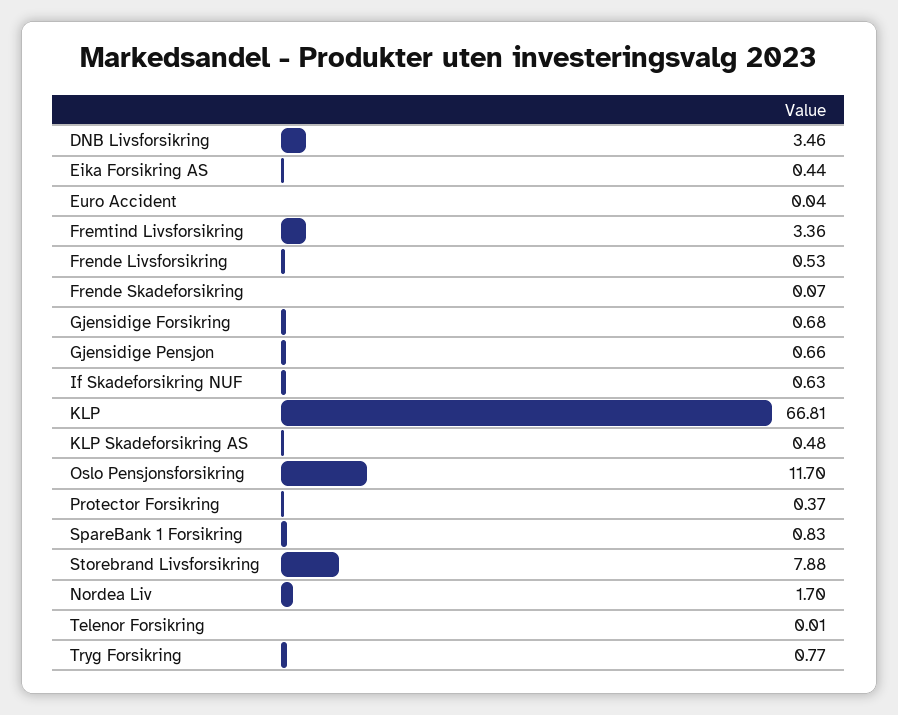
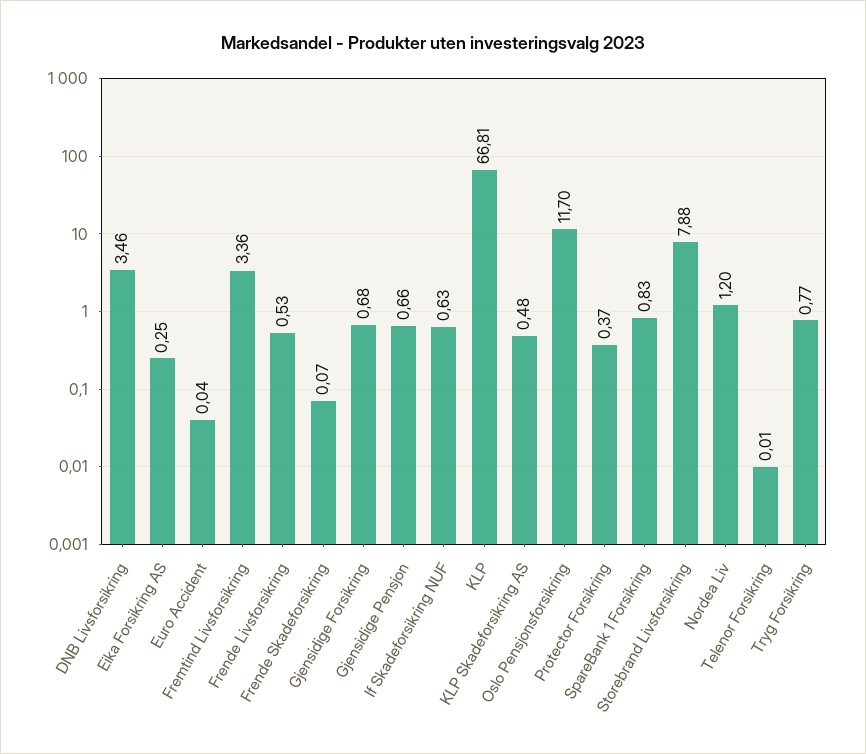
  {
    "DNB Livsforsikring": 3.46,
-   "Eika Forsikring AS": 0.44,
+   "Eika Forsikring AS": 0.25,
    "Euro Accident": 0.04,
    "Fremtind Livsforsikring": 3.36,
    "Frende Livsforsikring": 0.53,
    "Frende Skadeforsikring": 0.07,
    "Gjensidige Forsikring": 0.68,
    "Gjensidige Pensjon": 0.66,
    "If Skadeforsikring NUF": 0.63,
    "KLP": 66.81,
    "KLP Skadeforsikring AS": 0.48,
    "Oslo Pensjonsforsikring": 11.7,
    "Protector Forsikring": 0.37,
    "SpareBank 1 Forsikring": 0.83,
    "Storebrand Livsforsikring": 7.88,
-   "Nordea Liv": 1.7,
+   "Nordea Liv": 1.2,
    "Telenor Forsikring": 0.01,
    "Tryg Forsikring": 0.77
  }

